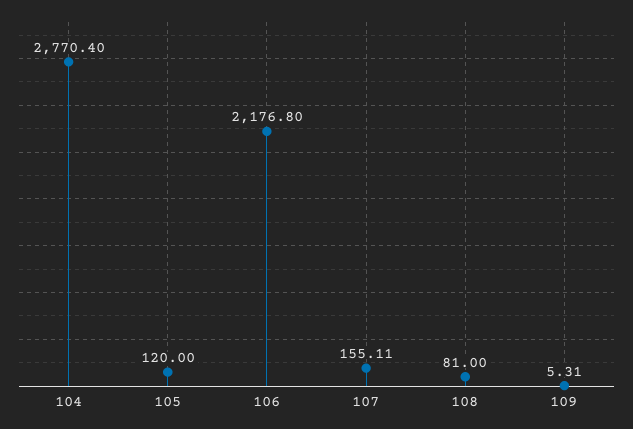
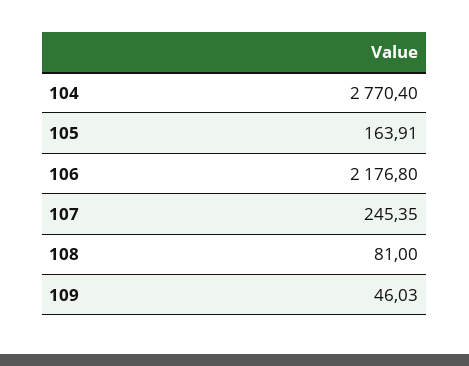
  {
    "104": 2770.4,
-   "105": 120,
+   "105": 163.91,
    "106": 2176.8,
-   "107": 155.11,
+   "107": 245.35,
    "108": 81,
-   "109": 5.31
+   "109": 46.03
  }

